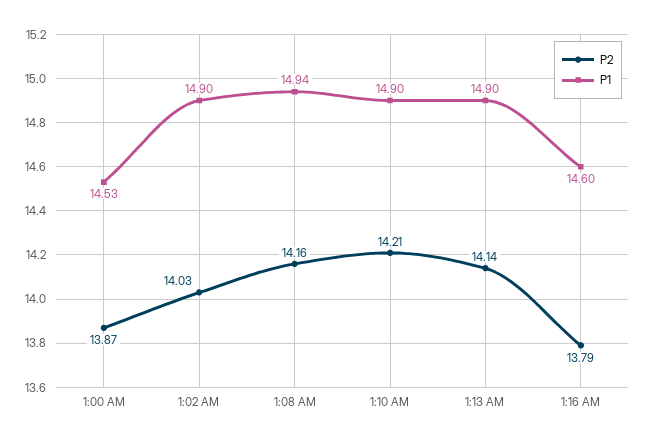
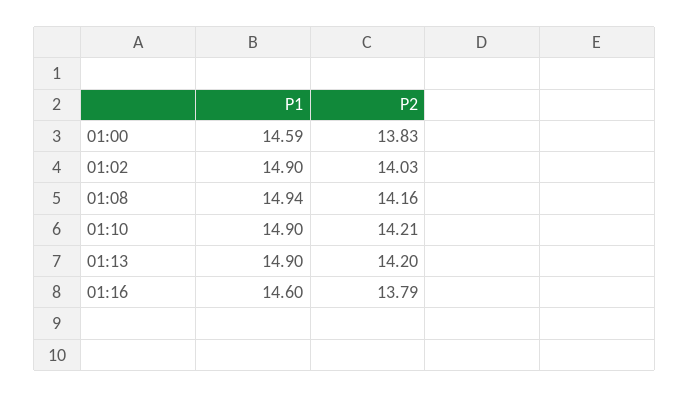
  {
    "P2": {
-     "1:00 AM": 13.87,
+     "1:00 AM": 13.83,
      "1:02 AM": 14.03,
      "1:08 AM": 14.16,
      "1:10 AM": 14.21,
-     "1:13 AM": 14.14,
+     "1:13 AM": 14.2,
      "1:16 AM": 13.79
    },
    "P1": {
-     "1:00 AM": 14.53,
+     "1:00 AM": 14.59,
      "1:02 AM": 14.9,
      "1:08 AM": 14.94,
      "1:10 AM": 14.9,
      "1:13 AM": 14.9,
      "1:16 AM": 14.6
    }
  }

